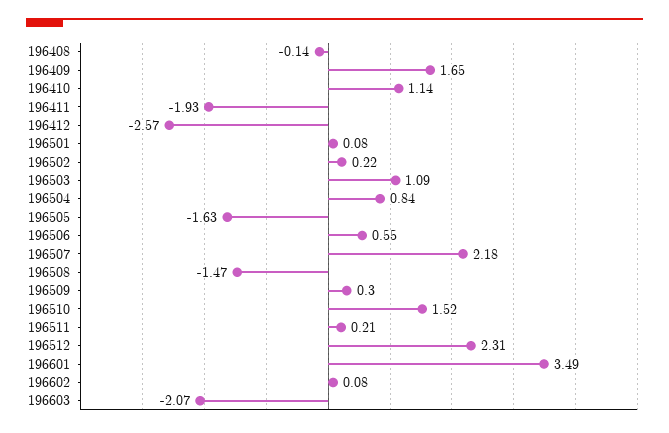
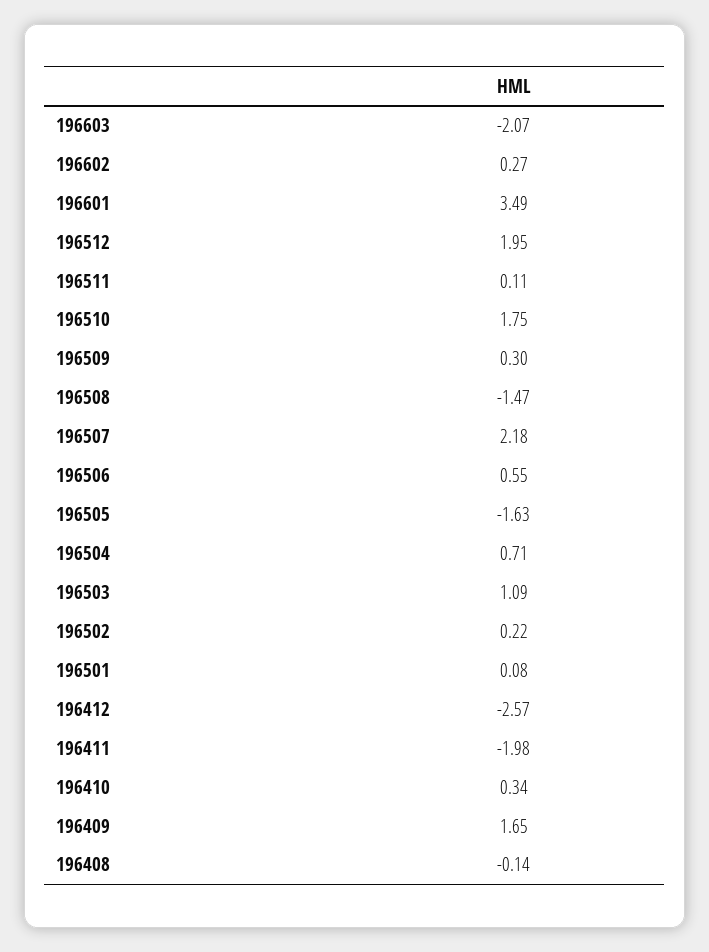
  {
    "196408": -0.14,
    "196409": 1.65,
-   "196410": 1.14,
+   "196410": 0.34,
-   "196411": -1.93,
+   "196411": -1.98,
    "196412": -2.57,
    "196501": 0.08,
    "196502": 0.22,
    "196503": 1.09,
-   "196504": 0.84,
+   "196504": 0.71,
    "196505": -1.63,
    "196506": 0.55,
    "196507": 2.18,
    "196508": -1.47,
    "196509": 0.3,
-   "196510": 1.52,
+   "196510": 1.75,
-   "196511": 0.21,
+   "196511": 0.11,
-   "196512": 2.31,
+   "196512": 1.95,
    "196601": 3.49,
-   "196602": 0.08,
+   "196602": 0.27,
    "196603": -2.07
  }

